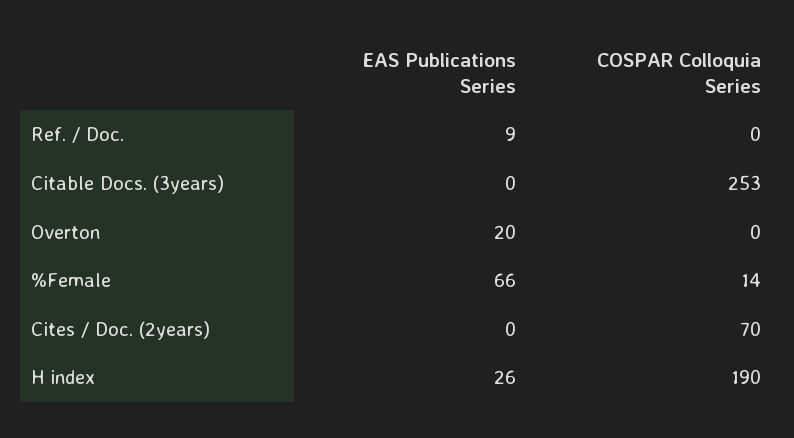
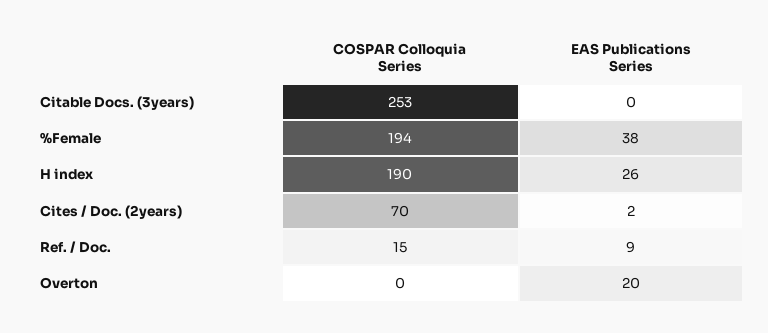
  {
    "EAS Publications Series": {
      "Ref. / Doc.": 9,
      "Citable Docs. (3years)": 0,
      "Overton": 20,
-     "%Female": 66,
+     "%Female": 38,
-     "Cites / Doc. (2years)": 0,
+     "Cites / Doc. (2years)": 2,
      "H index": 26
    },
    "COSPAR Colloquia Series": {
-     "Ref. / Doc.": 0,
+     "Ref. / Doc.": 15,
      "Citable Docs. (3years)": 253,
      "Overton": 0,
-     "%Female": 14,
+     "%Female": 194,
      "Cites / Doc. (2years)": 70,
      "H index": 190
    }
  }

